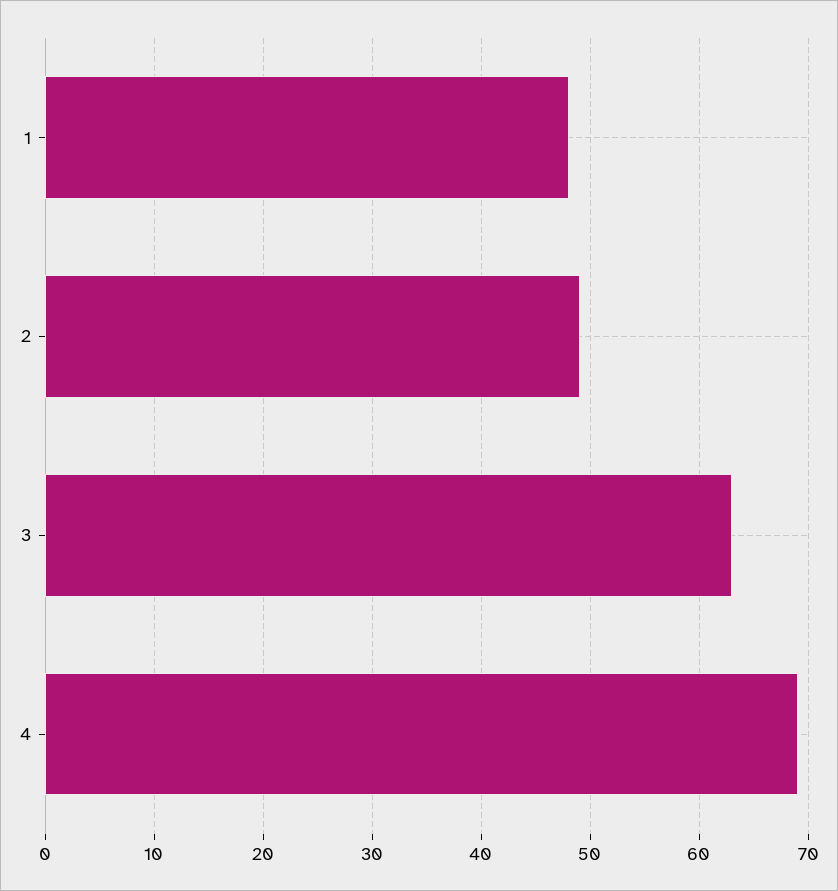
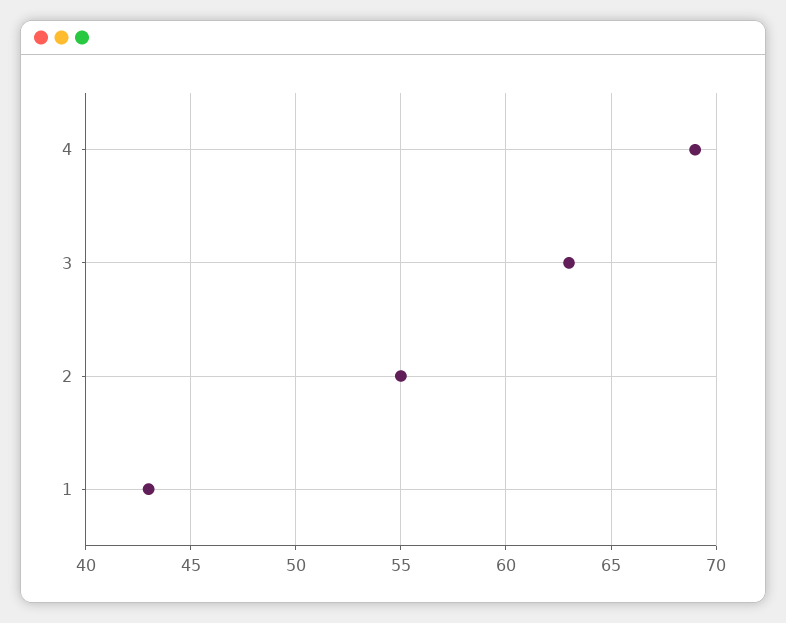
  {
-   "1": 48,
+   "1": 43,
-   "2": 49,
+   "2": 55,
    "3": 63,
    "4": 69
  }

